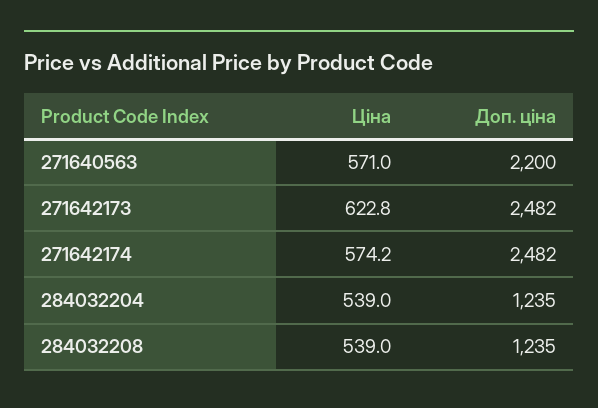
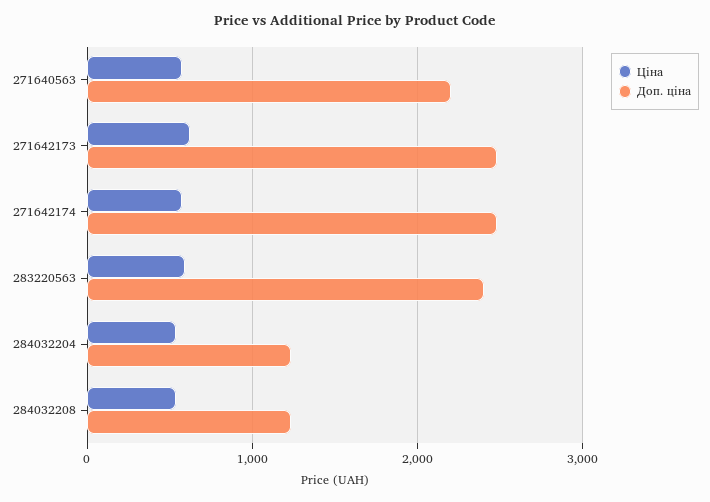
  {
    "Ціна": {
      "271640563": 571,
      "271642173": 622.8,
      "271642174": 574.2,
      "284032204": 539,
-     "284032208": 539
+     "284032208": 539,
+     "283220563": 600
    },
    "Доп. ціна": {
      "271640563": 2200,
      "271642173": 2482,
      "271642174": 2482,
      "284032204": 1235,
-     "284032208": 1235
+     "284032208": 1235,
+     "283220563": 2400
    }
  }

